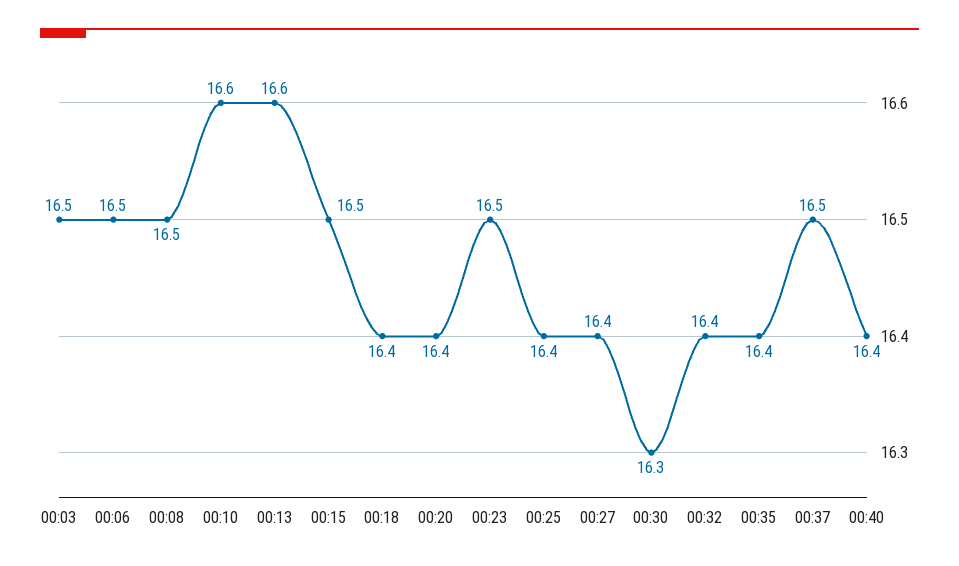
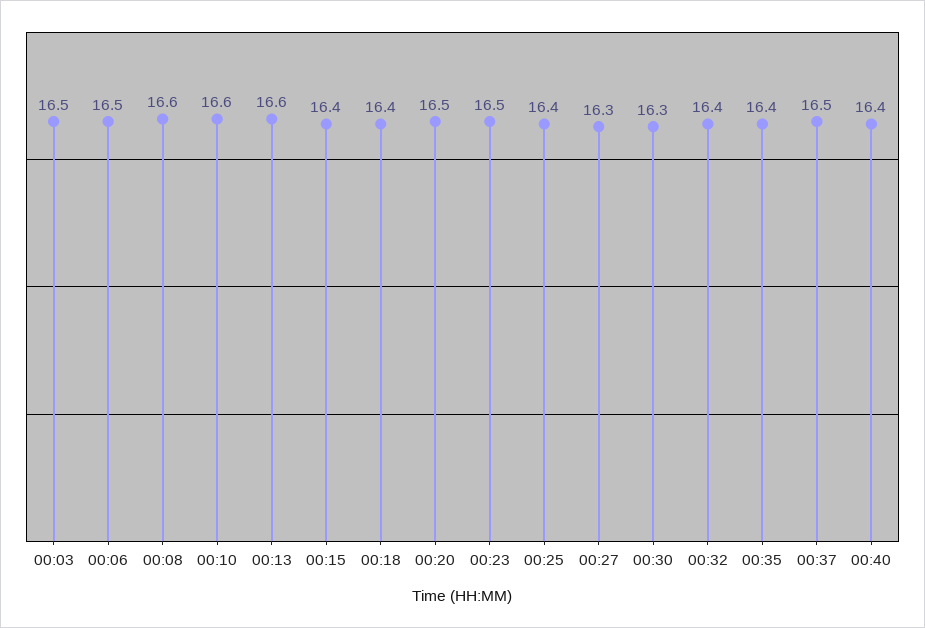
  {
    "00:03": 16.5,
    "00:06": 16.5,
-   "00:08": 16.5,
+   "00:08": 16.6,
    "00:10": 16.6,
    "00:13": 16.6,
-   "00:15": 16.5,
+   "00:15": 16.4,
    "00:18": 16.4,
-   "00:20": 16.4,
+   "00:20": 16.5,
    "00:23": 16.5,
    "00:25": 16.4,
-   "00:27": 16.4,
+   "00:27": 16.3,
    "00:30": 16.3,
    "00:32": 16.4,
    "00:35": 16.4,
    "00:37": 16.5,
    "00:40": 16.4
  }

